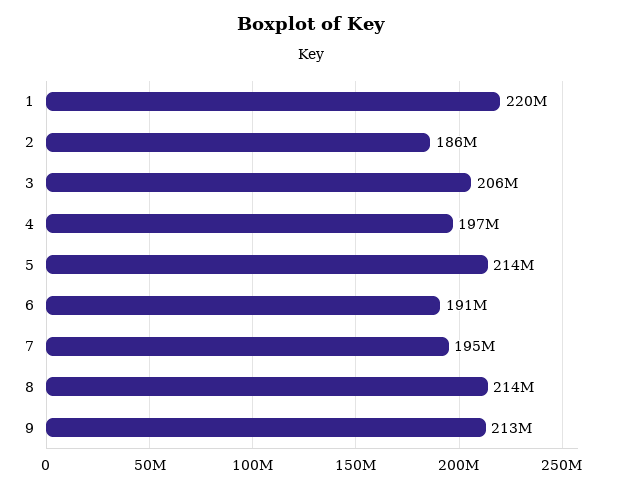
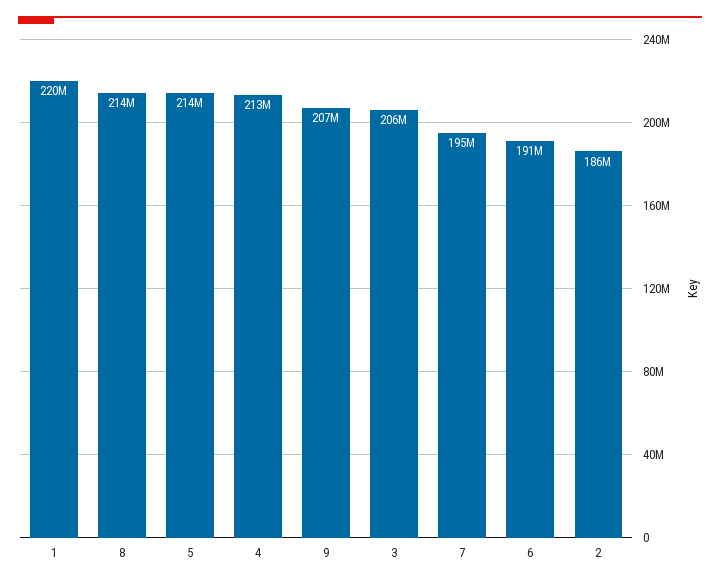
  {
    "1": 220000000,
    "2": 186000000,
    "3": 206000000,
-   "4": 197000000,
+   "4": 213000000,
    "5": 214000000,
    "6": 191000000,
    "7": 195000000,
    "8": 214000000,
-   "9": 213000000
+   "9": 207000000
  }

